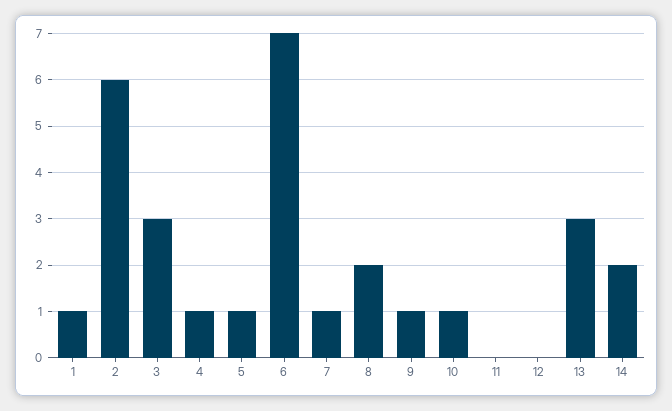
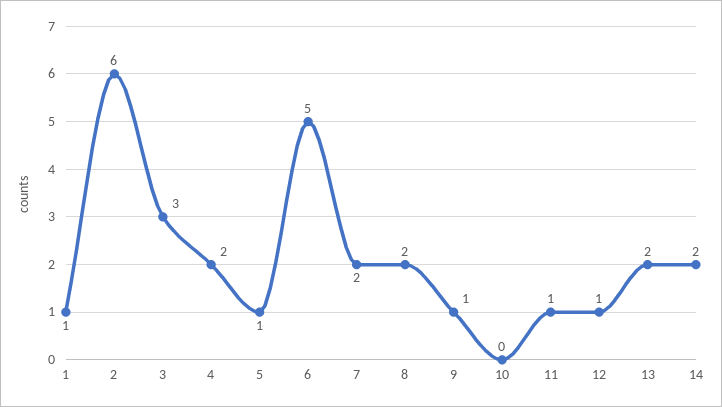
  {
    "1": 1,
    "2": 6,
    "3": 3,
-   "4": 1,
+   "4": 2,
    "5": 1,
-   "6": 7,
+   "6": 5,
-   "7": 1,
+   "7": 2,
    "8": 2,
    "9": 1,
-   "10": 1,
+   "10": 0,
-   "11": 0,
+   "11": 1,
-   "12": 0,
+   "12": 1,
-   "13": 3,
+   "13": 2,
    "14": 2
  }

